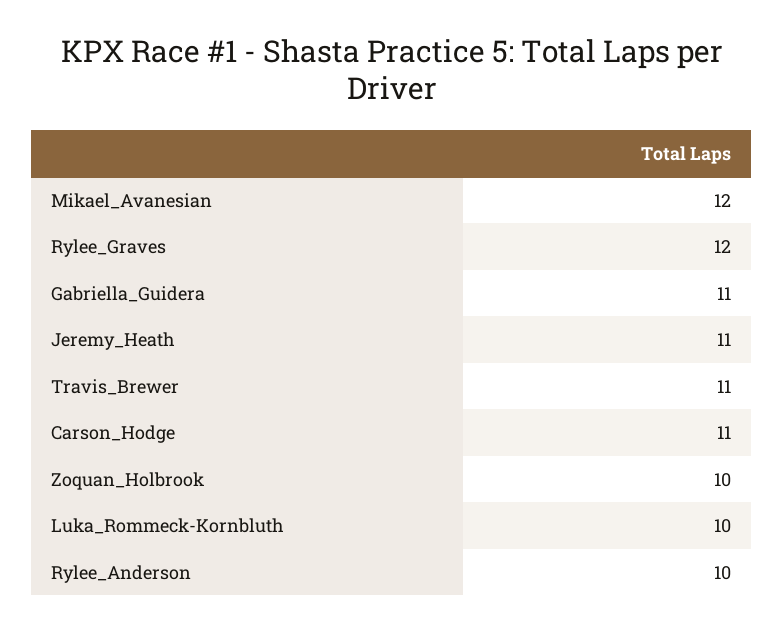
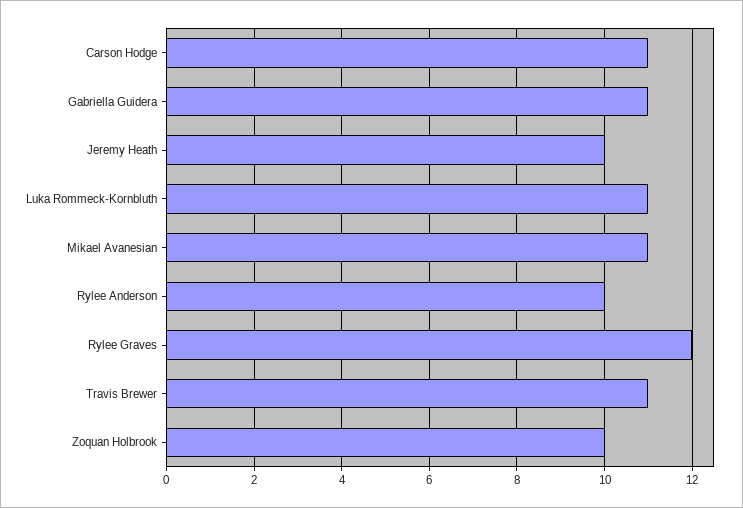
  {
-   "Mikael_Avanesian": 12,
+   "Mikael_Avanesian": 11,
    "Rylee_Graves": 12,
    "Gabriella_Guidera": 11,
-   "Jeremy_Heath": 11,
+   "Jeremy_Heath": 10,
    "Travis_Brewer": 11,
    "Carson_Hodge": 11,
    "Zoquan_Holbrook": 10,
-   "Luka_Rommeck-Kornbluth": 10,
+   "Luka_Rommeck-Kornbluth": 11,
    "Rylee_Anderson": 10
  }

